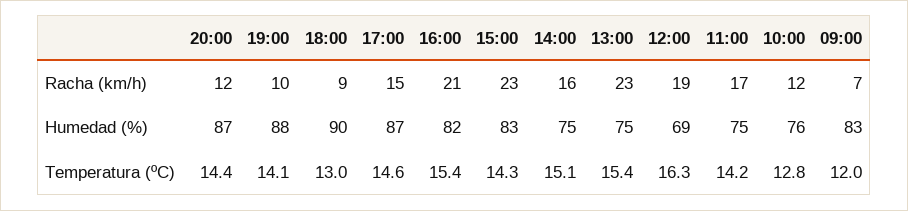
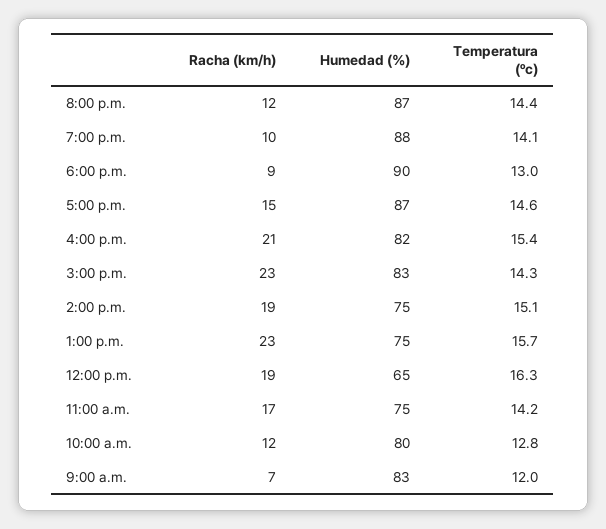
  {
    "20:00": {
      "Racha (km/h)": 12,
      "Humedad (%)": 87,
      "Temperatura (ºC)": 14.4
    },
    "19:00": {
      "Racha (km/h)": 10,
      "Humedad (%)": 88,
      "Temperatura (ºC)": 14.1
    },
    "18:00": {
      "Racha (km/h)": 9,
      "Humedad (%)": 90,
      "Temperatura (ºC)": 13
    },
    "17:00": {
      "Racha (km/h)": 15,
      "Humedad (%)": 87,
      "Temperatura (ºC)": 14.6
    },
    "16:00": {
      "Racha (km/h)": 21,
      "Humedad (%)": 82,
      "Temperatura (ºC)": 15.4
    },
    "15:00": {
      "Racha (km/h)": 23,
      "Humedad (%)": 83,
      "Temperatura (ºC)": 14.3
    },
    "14:00": {
-     "Racha (km/h)": 16,
+     "Racha (km/h)": 19,
      "Humedad (%)": 75,
      "Temperatura (ºC)": 15.1
    },
    "13:00": {
      "Racha (km/h)": 23,
      "Humedad (%)": 75,
-     "Temperatura (ºC)": 15.4
+     "Temperatura (ºC)": 15.7
    },
    "12:00": {
      "Racha (km/h)": 19,
-     "Humedad (%)": 69,
+     "Humedad (%)": 65,
      "Temperatura (ºC)": 16.3
    },
    "11:00": {
      "Racha (km/h)": 17,
      "Humedad (%)": 75,
      "Temperatura (ºC)": 14.2
    },
    "10:00": {
      "Racha (km/h)": 12,
-     "Humedad (%)": 76,
+     "Humedad (%)": 80,
      "Temperatura (ºC)": 12.8
    },
    "09:00": {
      "Racha (km/h)": 7,
      "Humedad (%)": 83,
      "Temperatura (ºC)": 12
    }
  }

